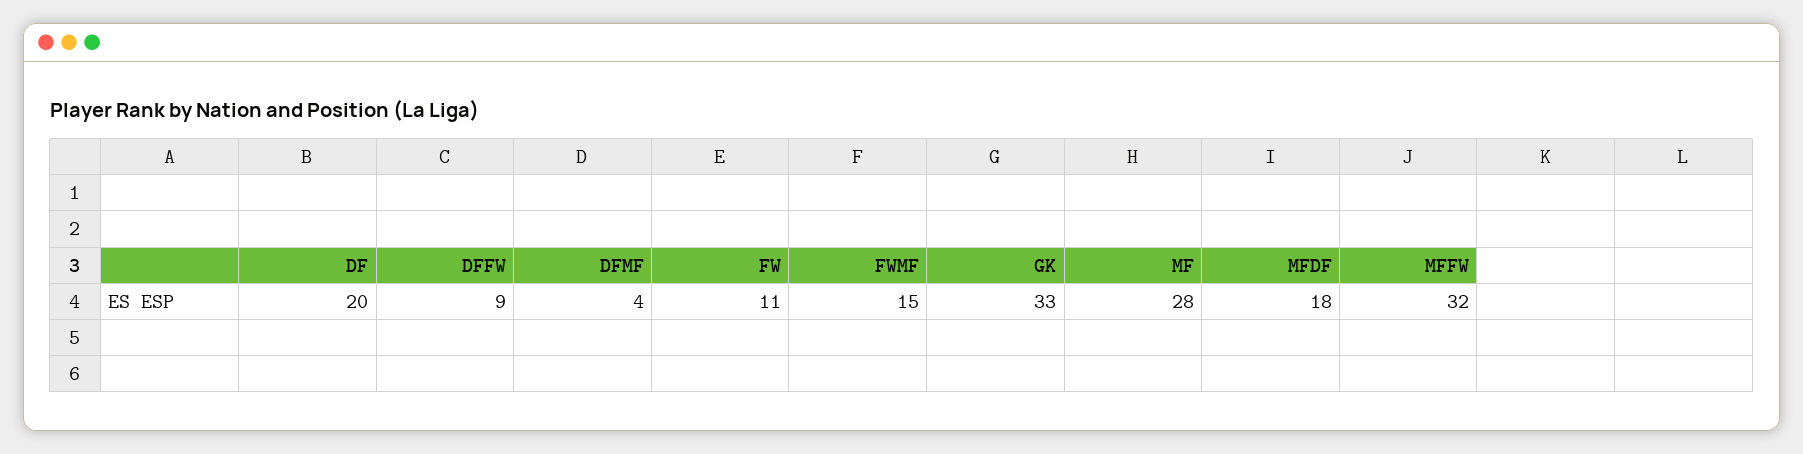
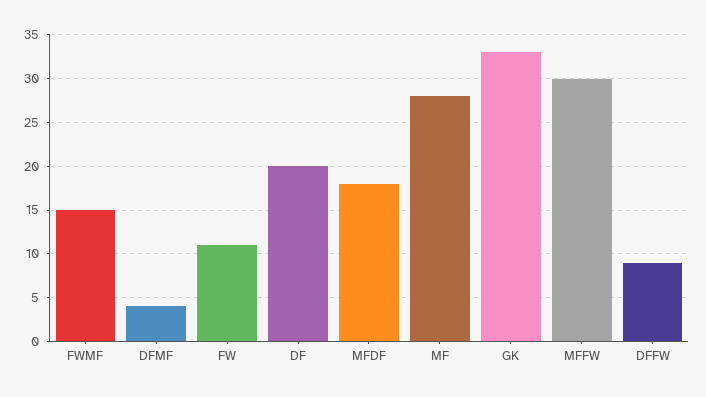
  {
    "DF": 20,
    "DFFW": 9,
    "DFMF": 4,
    "FW": 11,
    "FWMF": 15,
    "GK": 33,
    "MF": 28,
    "MFDF": 18,
-   "MFFW": 32
+   "MFFW": 30
  }

